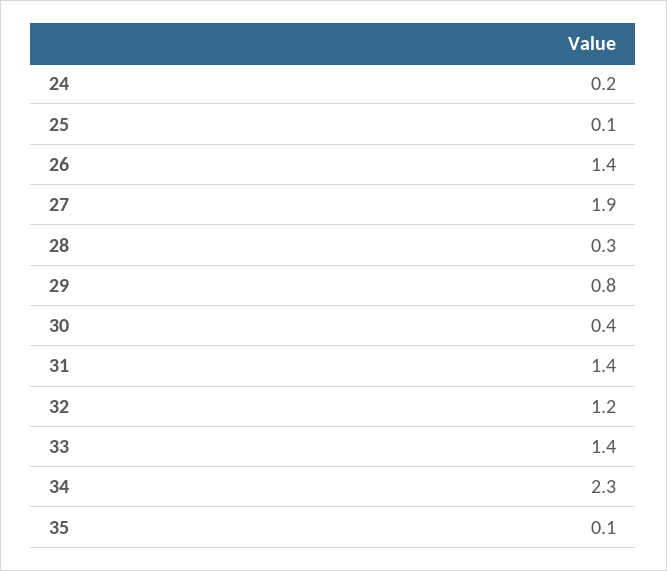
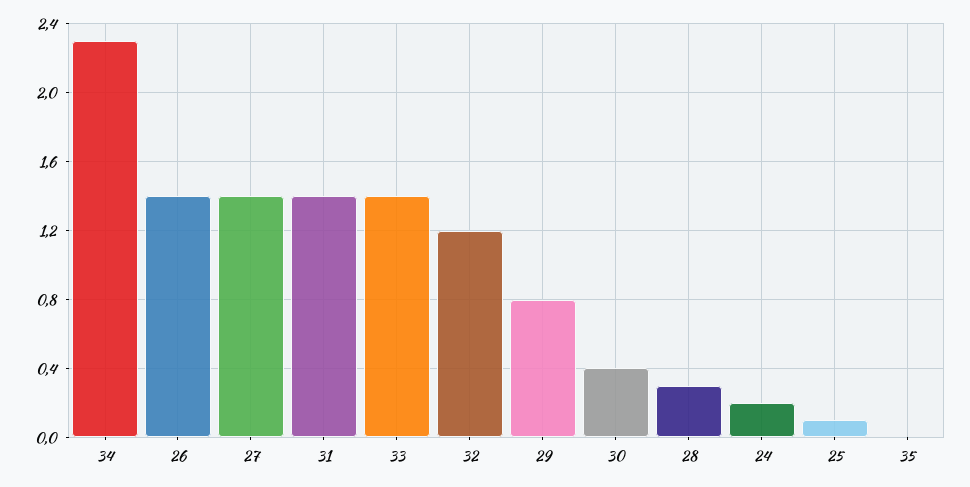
  {
    "24": 0.2,
    "25": 0.1,
    "26": 1.4,
-   "27": 1.9,
+   "27": 1.4,
    "28": 0.3,
    "29": 0.8,
    "30": 0.4,
    "31": 1.4,
    "32": 1.2,
    "33": 1.4,
    "34": 2.3,
-   "35": 0.1
+   "35": 0
  }

